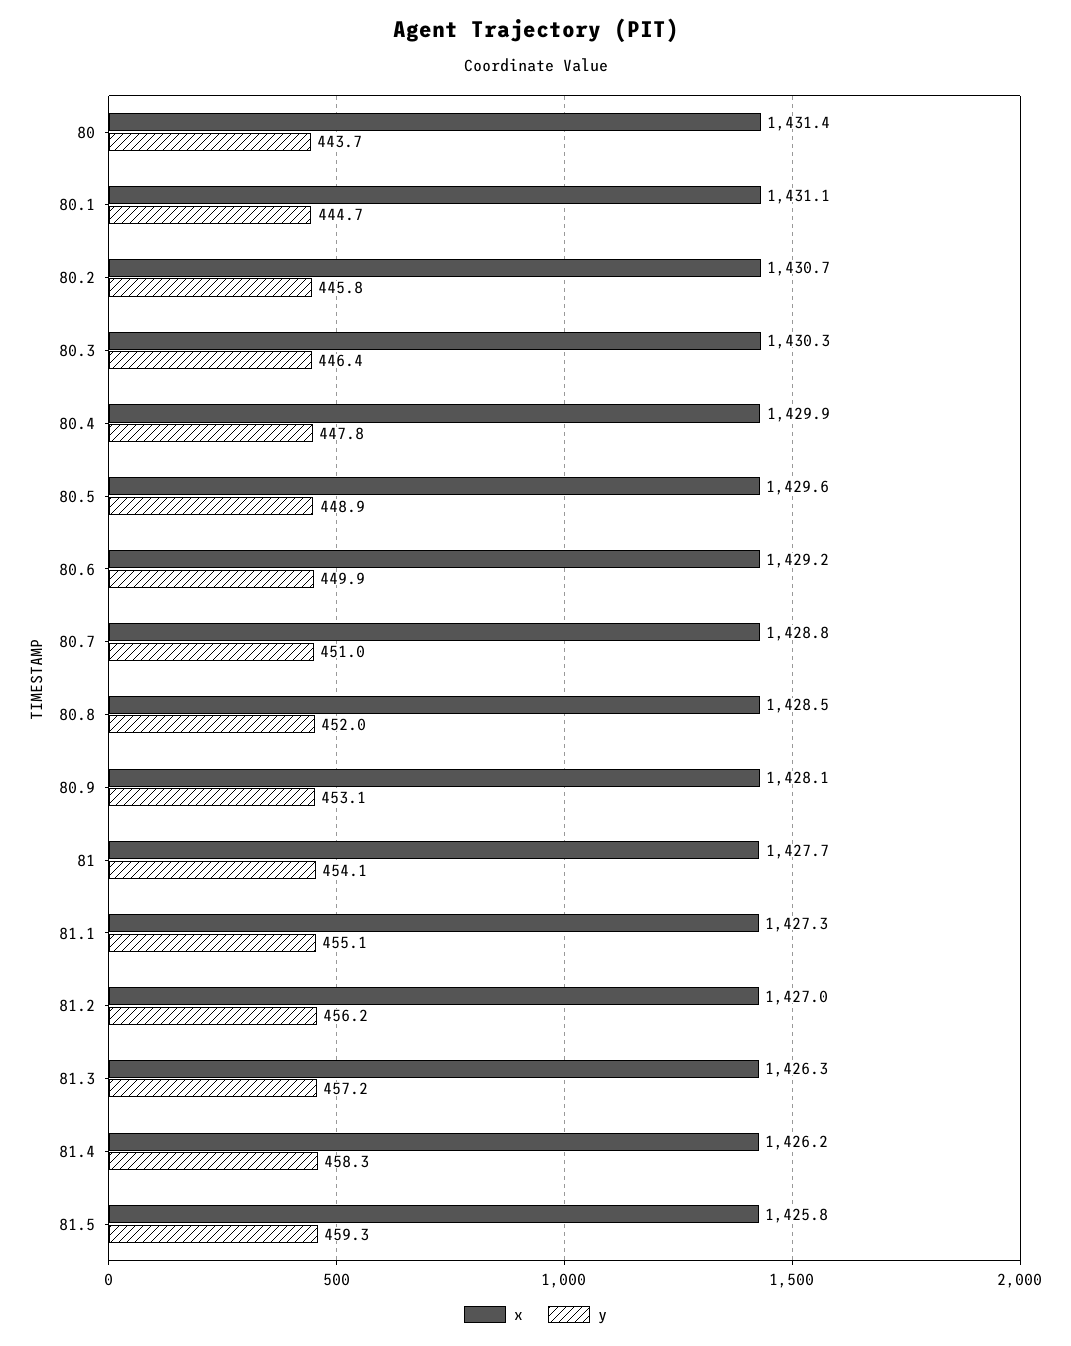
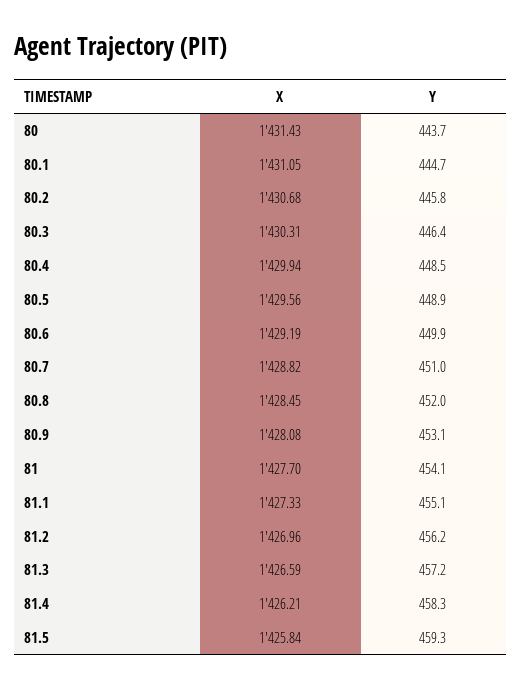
  {
    "x": {
      "80": 1431.43,
      "80.1": 1431.05,
      "80.2": 1430.68,
      "80.3": 1430.31,
      "80.4": 1429.94,
      "80.5": 1429.56,
      "80.6": 1429.19,
      "80.7": 1428.82,
      "80.8": 1428.45,
      "80.9": 1428.08,
      "81": 1427.7,
      "81.1": 1427.33,
      "81.2": 1426.96,
-     "81.3": 1426.3,
+     "81.3": 1426.59,
      "81.4": 1426.21,
      "81.5": 1425.84
    },
    "y": {
      "80": 443.7,
      "80.1": 444.7,
      "80.2": 445.8,
      "80.3": 446.4,
-     "80.4": 447.8,
+     "80.4": 448.5,
      "80.5": 448.9,
      "80.6": 449.9,
      "80.7": 451,
      "80.8": 452,
      "80.9": 453.1,
      "81": 454.1,
      "81.1": 455.1,
      "81.2": 456.2,
      "81.3": 457.2,
      "81.4": 458.3,
      "81.5": 459.3
    }
  }

